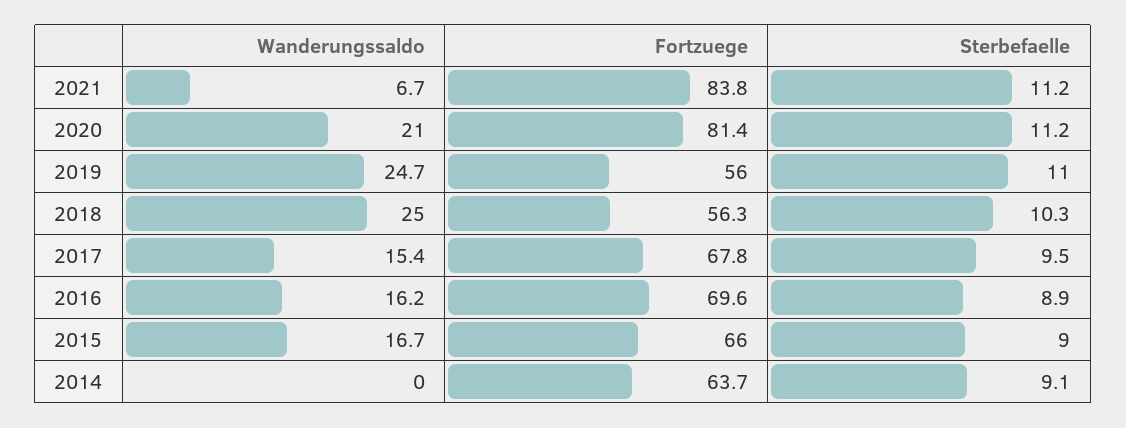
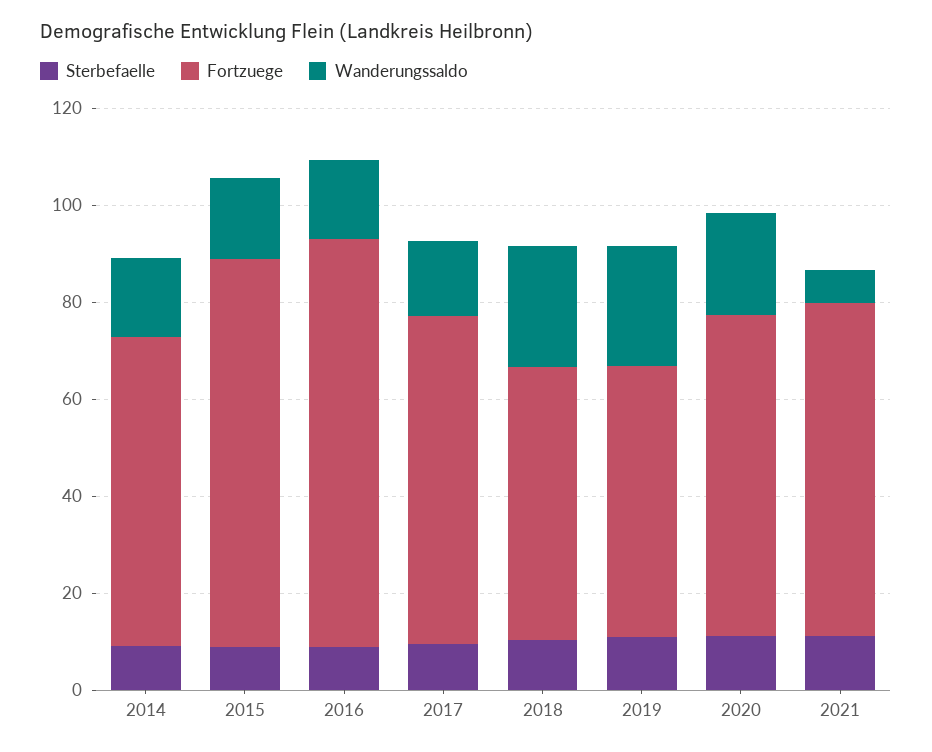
  {
    "Wanderungssaldo": {
      "2021": 6.7,
      "2020": 21,
      "2019": 24.7,
      "2018": 25,
      "2017": 15.4,
      "2016": 16.2,
      "2015": 16.7,
-     "2014": 0
+     "2014": 15
    },
    "Fortzuege": {
-     "2021": 83.8,
+     "2021": 70,
-     "2020": 81.4,
+     "2020": 65,
      "2019": 56,
      "2018": 56.3,
      "2017": 67.8,
-     "2016": 69.6,
+     "2016": 85,
-     "2015": 66,
+     "2015": 80,
      "2014": 63.7
    },
    "Sterbefaelle": {
      "2021": 11.2,
      "2020": 11.2,
      "2019": 11,
      "2018": 10.3,
      "2017": 9.5,
      "2016": 8.9,
      "2015": 9,
      "2014": 9.1
    }
  }

